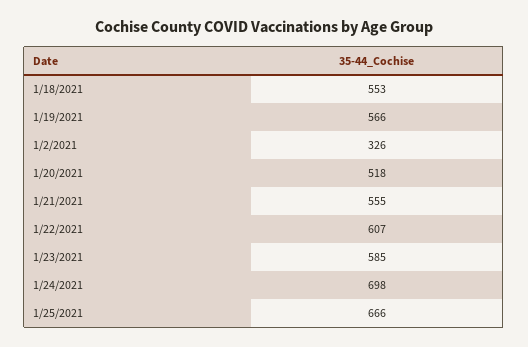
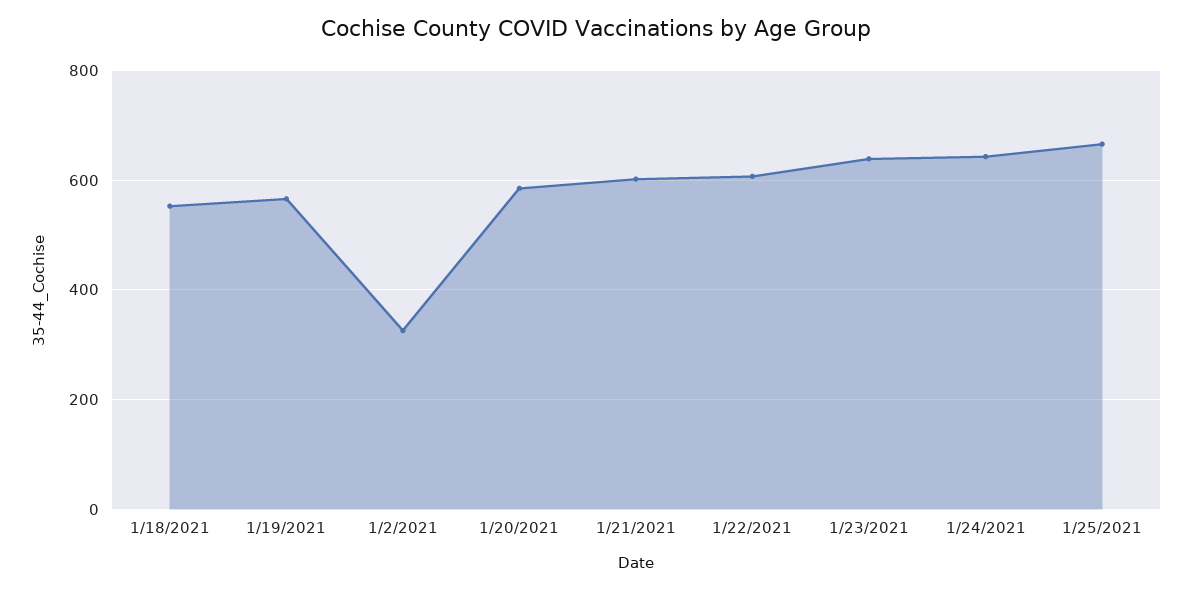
  {
    "1/18/2021": 553,
    "1/19/2021": 566,
    "1/2/2021": 326,
-   "1/20/2021": 518,
+   "1/20/2021": 580,
-   "1/21/2021": 555,
+   "1/21/2021": 600,
    "1/22/2021": 607,
-   "1/23/2021": 585,
+   "1/23/2021": 640,
-   "1/24/2021": 698,
+   "1/24/2021": 640,
    "1/25/2021": 666
  }

